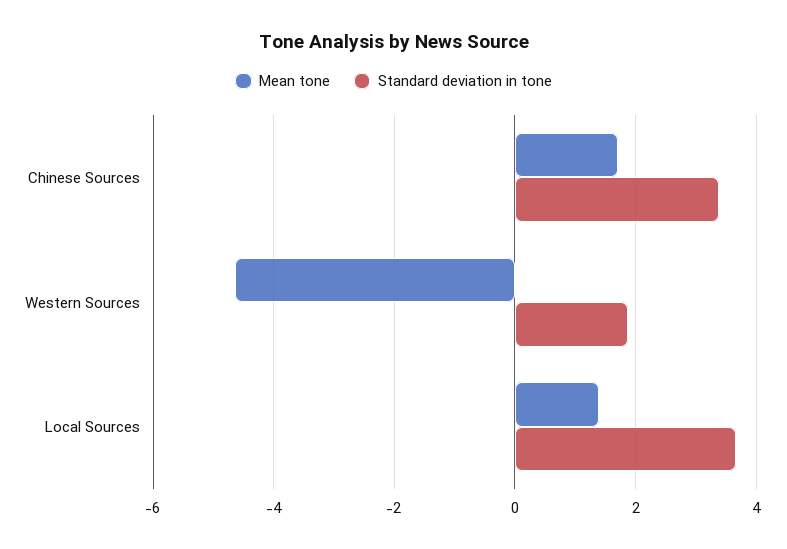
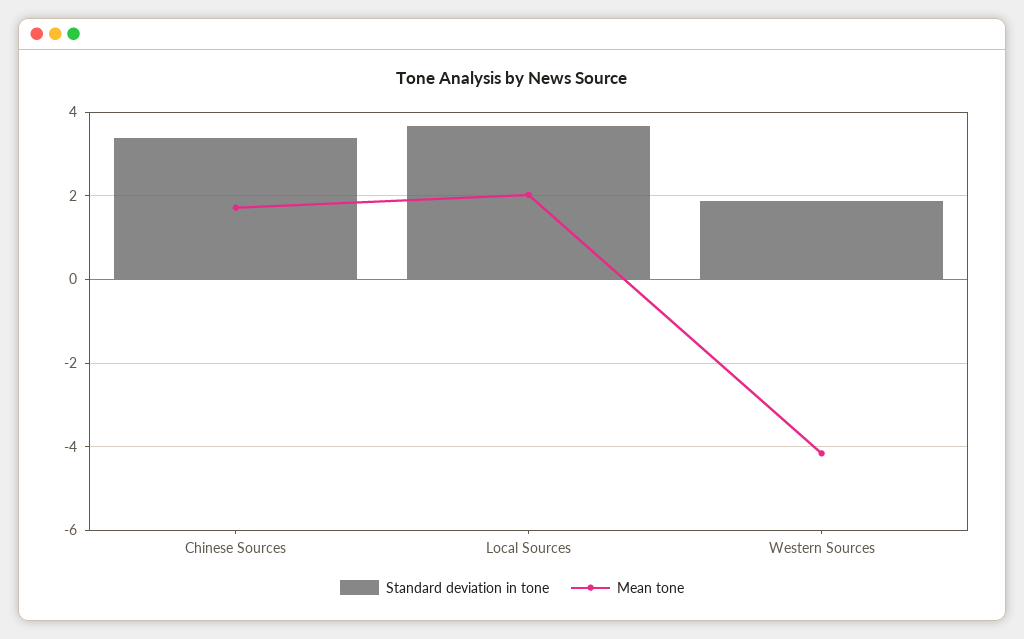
  {
    "Mean tone": {
      "Chinese Sources": 1.8,
-     "Western Sources": -4.6,
+     "Western Sources": -4.2,
-     "Local Sources": 1.4
+     "Local Sources": 2
    },
    "Standard deviation in tone": {
      "Chinese Sources": 3.4,
      "Western Sources": 1.8,
      "Local Sources": 3.6
    }
  }

